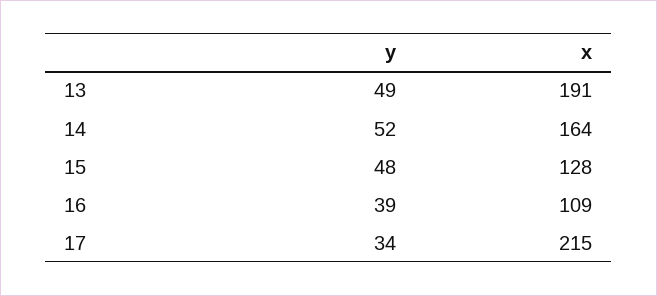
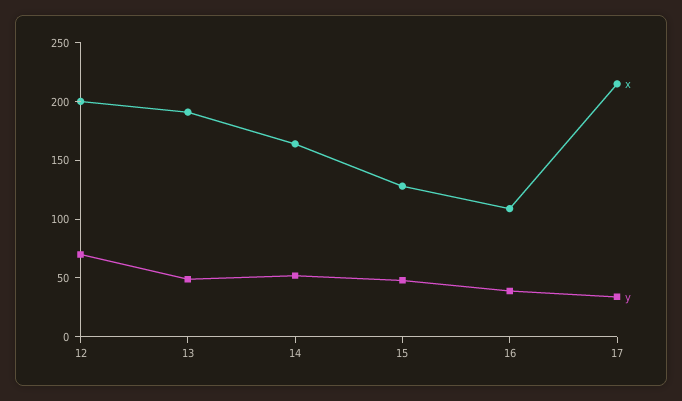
  {
    "y": {
      "13": 49,
      "14": 52,
      "15": 48,
      "16": 39,
-     "17": 34
+     "17": 34,
+     "12": 70
    },
    "x": {
      "13": 191,
      "14": 164,
      "15": 128,
      "16": 109,
-     "17": 215
+     "17": 215,
+     "12": 200
    }
  }

